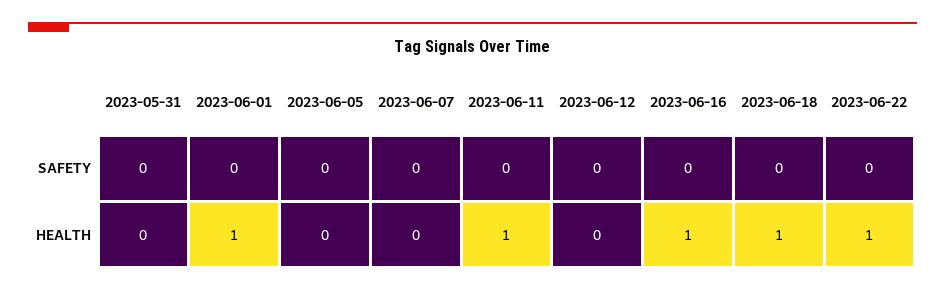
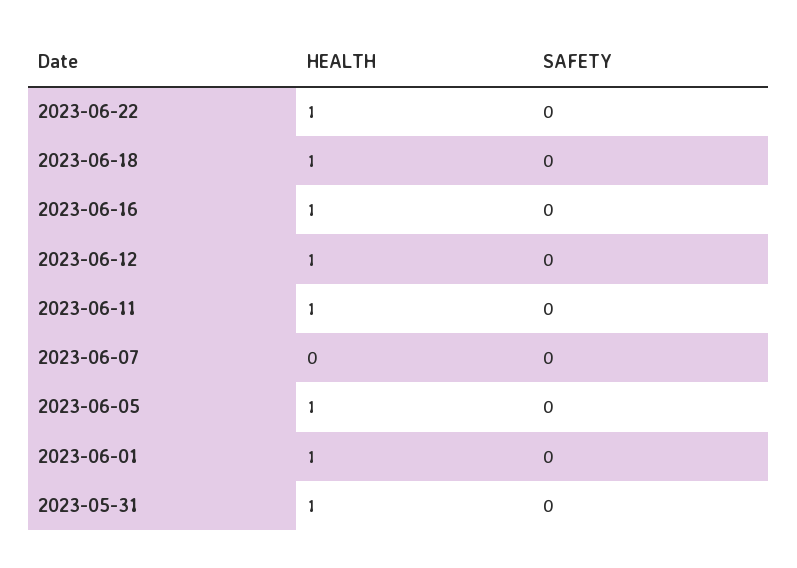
  {
    "2023-05-31": {
      "SAFETY": 0,
-     "HEALTH": 0
+     "HEALTH": 1
    },
    "2023-06-01": {
      "SAFETY": 0,
      "HEALTH": 1
    },
    "2023-06-05": {
      "SAFETY": 0,
-     "HEALTH": 0
+     "HEALTH": 1
    },
    "2023-06-07": {
      "SAFETY": 0,
      "HEALTH": 0
    },
    "2023-06-11": {
      "SAFETY": 0,
      "HEALTH": 1
    },
    "2023-06-12": {
      "SAFETY": 0,
-     "HEALTH": 0
+     "HEALTH": 1
    },
    "2023-06-16": {
      "SAFETY": 0,
      "HEALTH": 1
    },
    "2023-06-18": {
      "SAFETY": 0,
      "HEALTH": 1
    },
    "2023-06-22": {
      "SAFETY": 0,
      "HEALTH": 1
    }
  }

